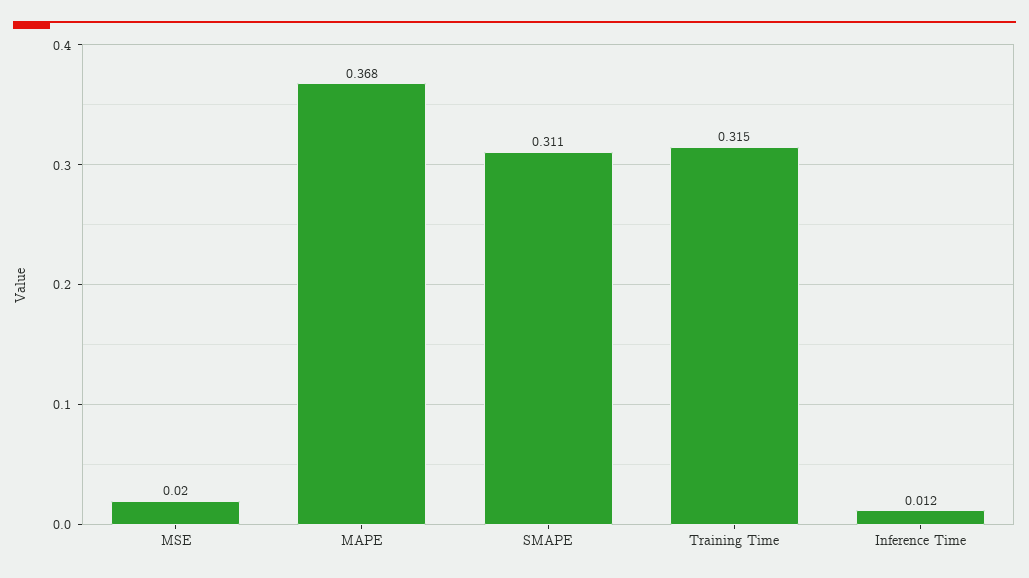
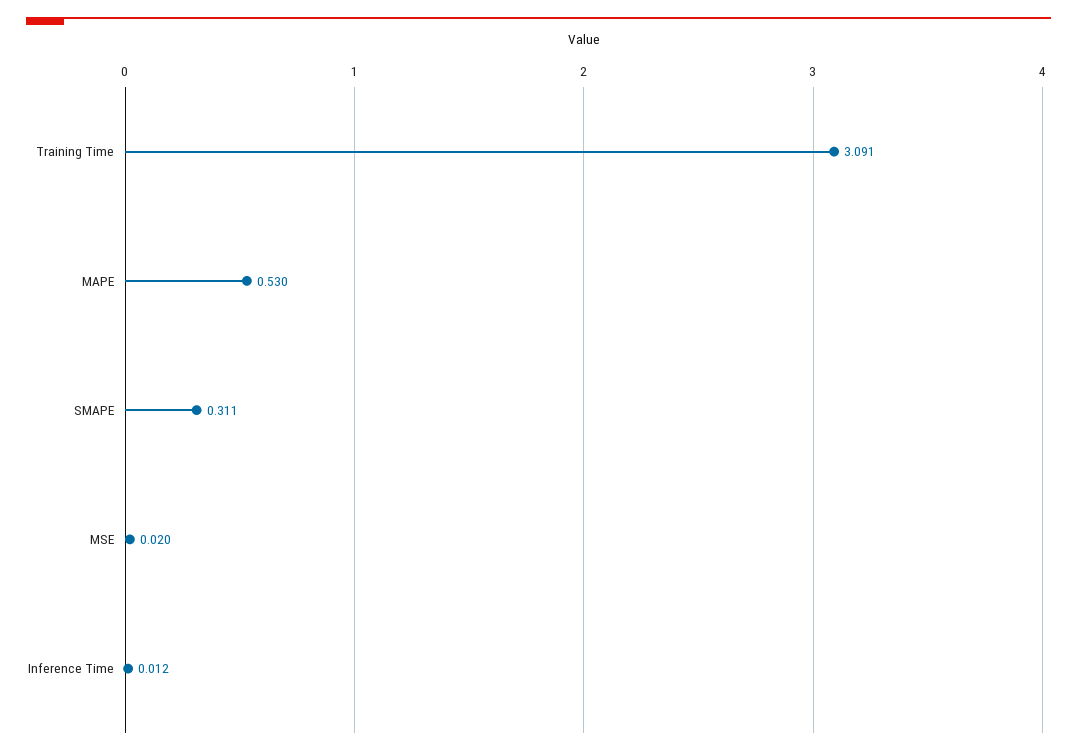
  {
    "MSE": 0.02,
-   "MAPE": 0.368,
+   "MAPE": 0.53,
    "SMAPE": 0.311,
-   "Training Time": 0.315,
+   "Training Time": 3.091,
    "Inference Time": 0.012
  }

